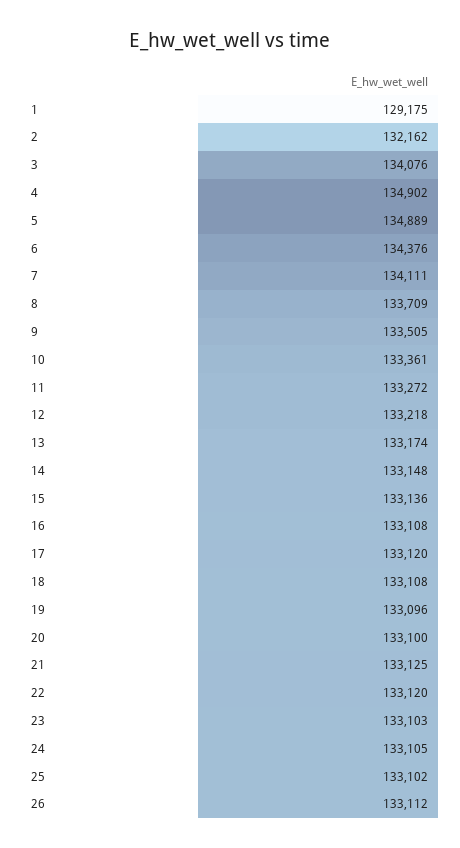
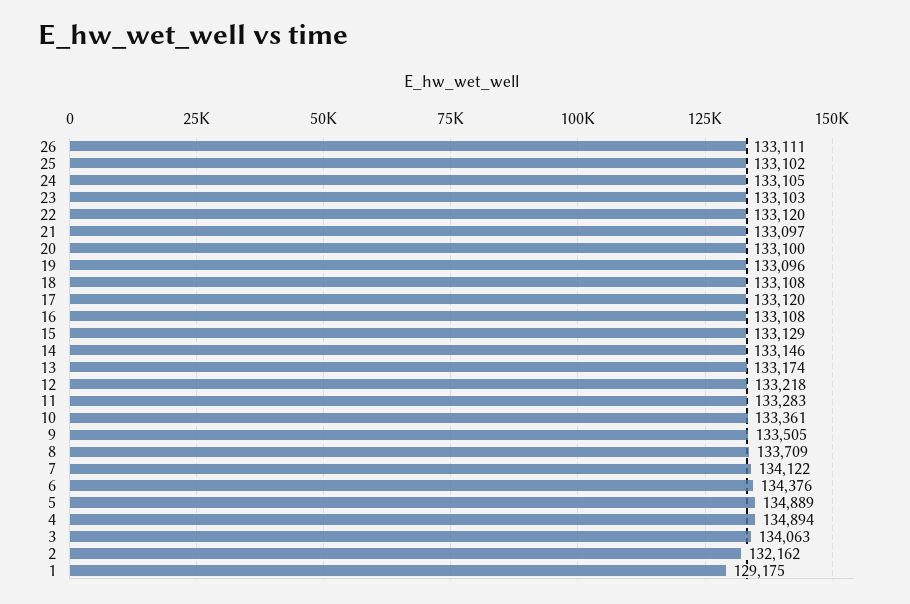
  {
    "1": 129175,
    "2": 132162,
-   "3": 134076,
+   "3": 134063,
-   "4": 134902,
+   "4": 134894,
    "5": 134889,
    "6": 134376,
-   "7": 134111,
+   "7": 134122,
    "8": 133709,
    "9": 133505,
    "10": 133361,
-   "11": 133272,
+   "11": 133283,
    "12": 133218,
    "13": 133174,
-   "14": 133148,
+   "14": 133146,
-   "15": 133136,
+   "15": 133129,
    "16": 133108,
    "17": 133120,
    "18": 133108,
    "19": 133096,
    "20": 133100,
-   "21": 133125,
+   "21": 133097,
    "22": 133120,
    "23": 133103,
    "24": 133105,
    "25": 133102,
-   "26": 133112
+   "26": 133111
  }

